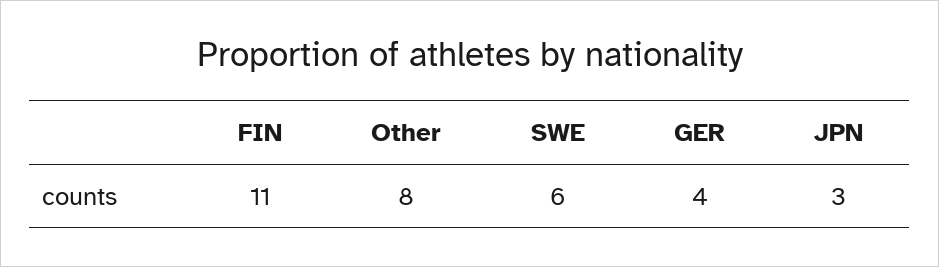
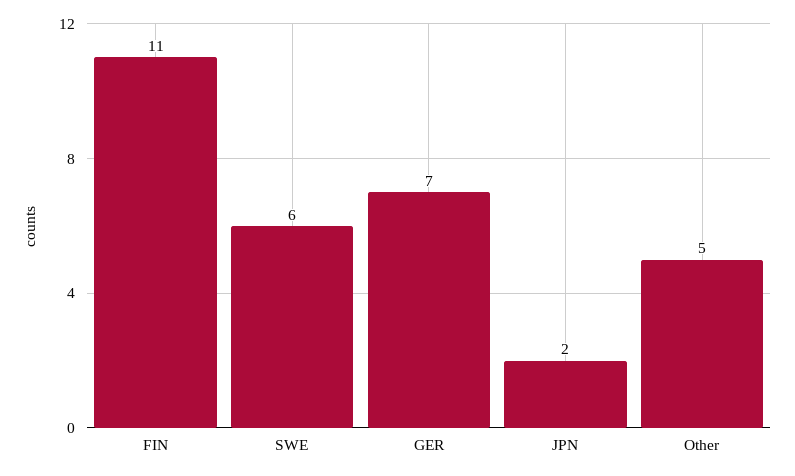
  {
    "FIN": 11,
-   "Other": 8,
+   "Other": 5,
    "SWE": 6,
-   "GER": 4,
+   "GER": 7,
-   "JPN": 3
+   "JPN": 2
  }

